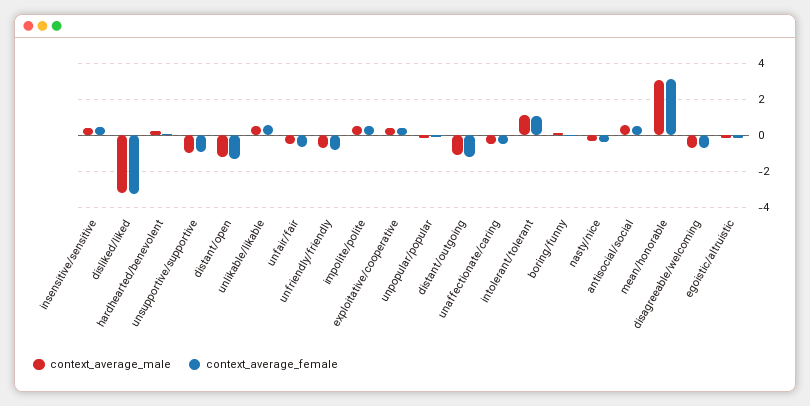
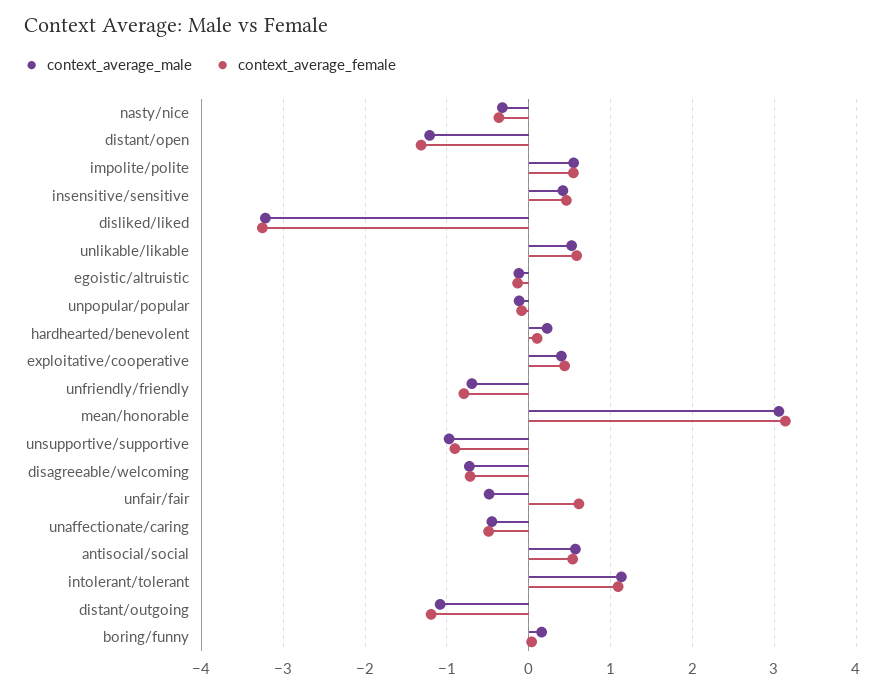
  {
    "context_average_male": {
      "insensitive/sensitive": 0.4,
      "disliked/liked": -3.2,
      "hardhearted/benevolent": 0.2,
      "unsupportive/supportive": -1,
      "distant/open": -1.2,
      "unlikable/likable": 0.5,
      "unfair/fair": -0.5,
      "unfriendly/friendly": -0.7,
      "impolite/polite": 0.5,
      "exploitative/cooperative": 0.4,
      "unpopular/popular": -0.1,
      "distant/outgoing": -1.1,
      "unaffectionate/caring": -0.5,
      "intolerant/tolerant": 1.1,
      "boring/funny": 0.2,
      "nasty/nice": -0.3,
      "antisocial/social": 0.6,
      "mean/honorable": 3.1,
      "disagreeable/welcoming": -0.7,
      "egoistic/altruistic": -0.1
    },
    "context_average_female": {
      "insensitive/sensitive": 0.5,
      "disliked/liked": -3.3,
      "hardhearted/benevolent": 0.1,
      "unsupportive/supportive": -0.9,
      "distant/open": -1.3,
      "unlikable/likable": 0.6,
-     "unfair/fair": -0.5,
+     "unfair/fair": 0.6,
      "unfriendly/friendly": -0.8,
      "impolite/polite": 0.5,
      "exploitative/cooperative": 0.4,
      "unpopular/popular": -0.1,
      "distant/outgoing": -1.2,
      "unaffectionate/caring": -0.5,
      "intolerant/tolerant": 1.1,
      "boring/funny": 0,
      "nasty/nice": -0.4,
      "antisocial/social": 0.5,
      "mean/honorable": 3.1,
      "disagreeable/welcoming": -0.7,
      "egoistic/altruistic": -0.1
    }
  }

